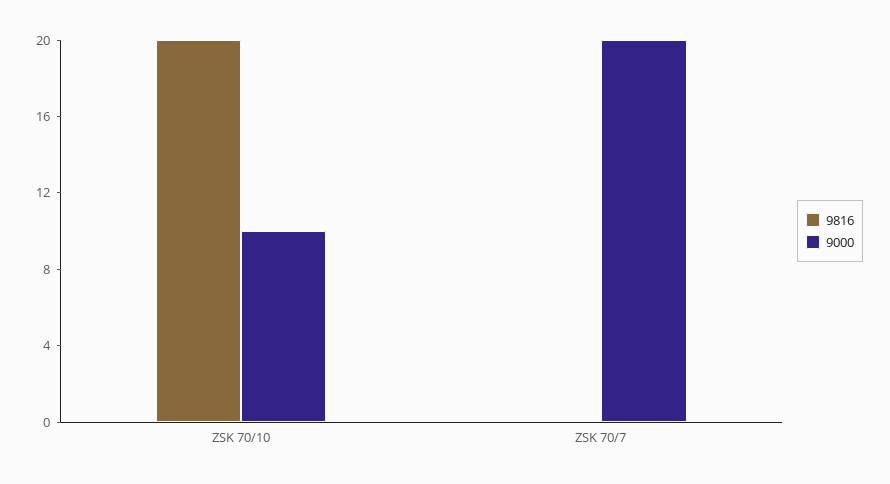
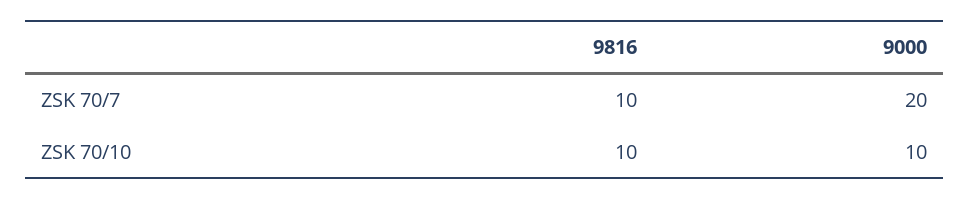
  {
    "9816": {
-     "ZSK 70/10": 20,
+     "ZSK 70/10": 10,
-     "ZSK 70/7": 0
+     "ZSK 70/7": 10
    },
    "9000": {
      "ZSK 70/10": 10,
      "ZSK 70/7": 20
    }
  }

